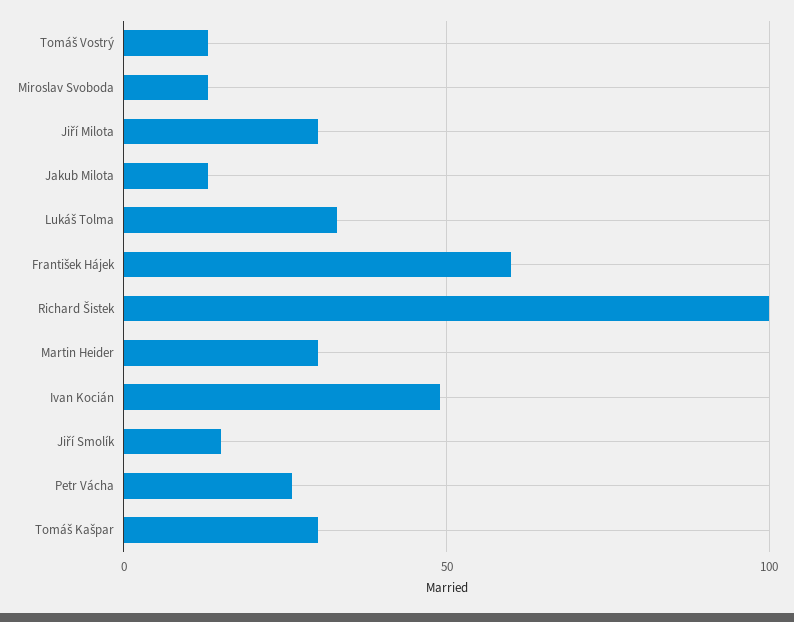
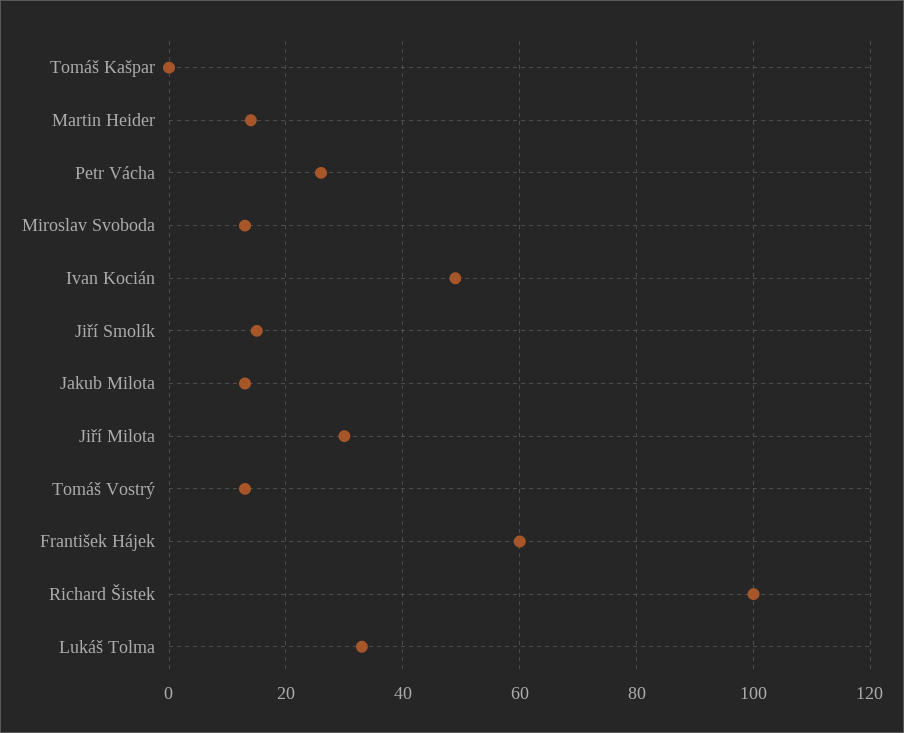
  {
    "Tomáš Vostrý": 15,
    "Miroslav Svoboda": 15,
    "Jiří Milota": 30,
    "Jakub Milota": 15,
    "Lukáš Tolma": 35,
    "František Hájek": 60,
    "Richard Šistek": 100,
-   "Martin Heider": 30,
+   "Martin Heider": 15,
    "Ivan Kocián": 50,
    "Jiří Smolík": 15,
    "Petr Vácha": 25,
-   "Tomáš Kašpar": 30
+   "Tomáš Kašpar": 0
  }

